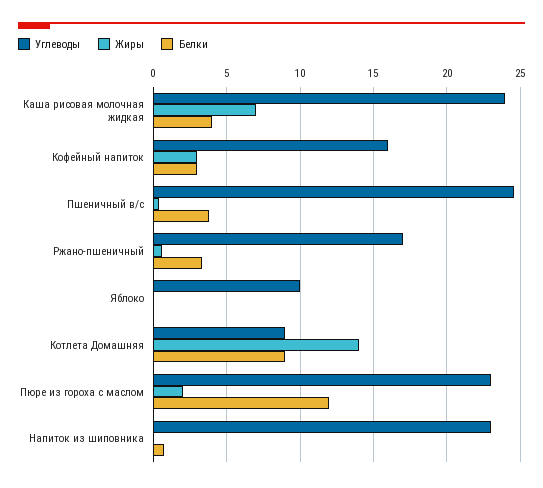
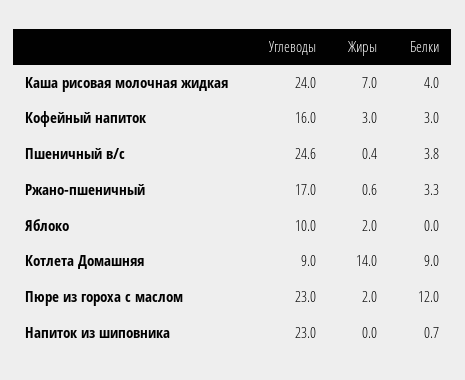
  {
    "Углеводы": {
      "Каша рисовая молочная жидкая": 24,
      "Кофейный напиток": 16,
      "Пшеничный в/с": 24.6,
      "Ржано-пшеничный": 17,
      "Яблоко": 10,
      "Котлета Домашняя": 9,
      "Пюре из гороха с маслом": 23,
      "Напиток из шиповника": 23
    },
    "Жиры": {
      "Каша рисовая молочная жидкая": 7,
      "Кофейный напиток": 3,
      "Пшеничный в/с": 0.4,
      "Ржано-пшеничный": 0.6,
-     "Яблоко": 0,
+     "Яблоко": 2,
      "Котлета Домашняя": 14,
      "Пюре из гороха с маслом": 2,
      "Напиток из шиповника": 0
    },
    "Белки": {
      "Каша рисовая молочная жидкая": 4,
      "Кофейный напиток": 3,
      "Пшеничный в/с": 3.8,
      "Ржано-пшеничный": 3.3,
      "Яблоко": 0,
      "Котлета Домашняя": 9,
      "Пюре из гороха с маслом": 12,
      "Напиток из шиповника": 0.7
    }
  }

